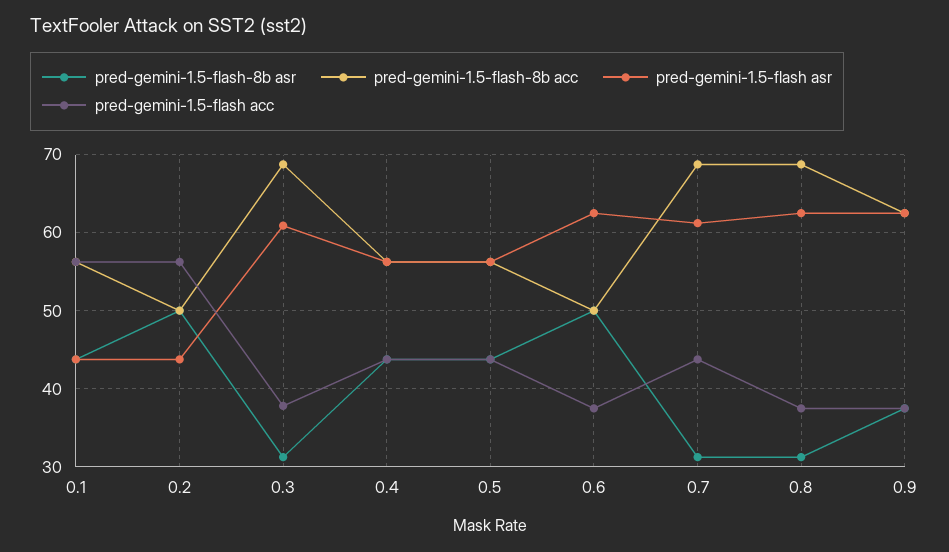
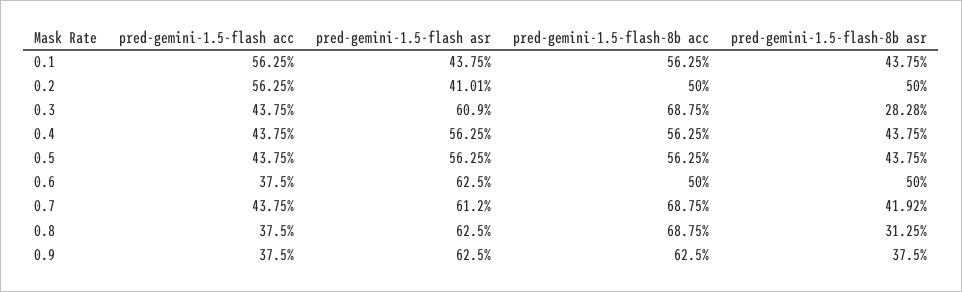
  {
    "pred-gemini-1.5-flash-8b asr": {
      "0.1": 43.75,
      "0.2": 50,
-     "0.3": 31,
+     "0.3": 28.28,
      "0.4": 43.75,
      "0.5": 43.75,
      "0.6": 50,
-     "0.7": 31,
+     "0.7": 41.92,
      "0.8": 31.25,
      "0.9": 37.5
    },
    "pred-gemini-1.5-flash-8b acc": {
      "0.1": 56.25,
      "0.2": 50,
      "0.3": 68.75,
      "0.4": 56.25,
      "0.5": 56.25,
      "0.6": 50,
      "0.7": 68.75,
      "0.8": 68.75,
      "0.9": 62.5
    },
    "pred-gemini-1.5-flash asr": {
      "0.1": 43.75,
-     "0.2": 44,
+     "0.2": 41.01,
      "0.3": 60.9,
      "0.4": 56.25,
      "0.5": 56.25,
      "0.6": 62.5,
      "0.7": 61.2,
      "0.8": 62.5,
      "0.9": 62.5
    },
    "pred-gemini-1.5-flash acc": {
      "0.1": 56.25,
      "0.2": 56.25,
-     "0.3": 38,
+     "0.3": 43.75,
      "0.4": 43.75,
      "0.5": 43.75,
      "0.6": 37.5,
      "0.7": 43.75,
      "0.8": 37.5,
      "0.9": 37.5
    }
  }

